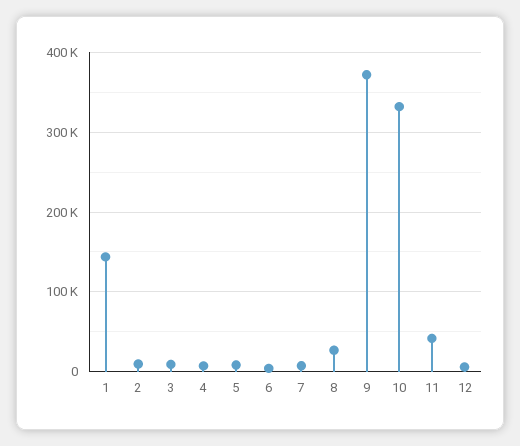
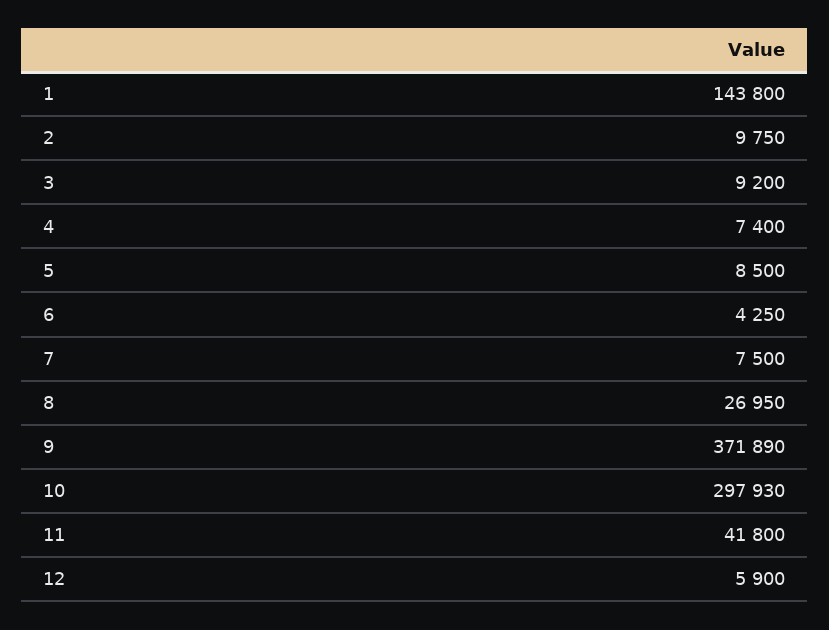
  {
    "1": 143800,
    "2": 9750,
    "3": 9200,
    "4": 7400,
    "5": 8500,
    "6": 4250,
    "7": 7500,
    "8": 26950,
    "9": 371890,
-   "10": 330000,
+   "10": 297930,
    "11": 41800,
    "12": 5900
  }

